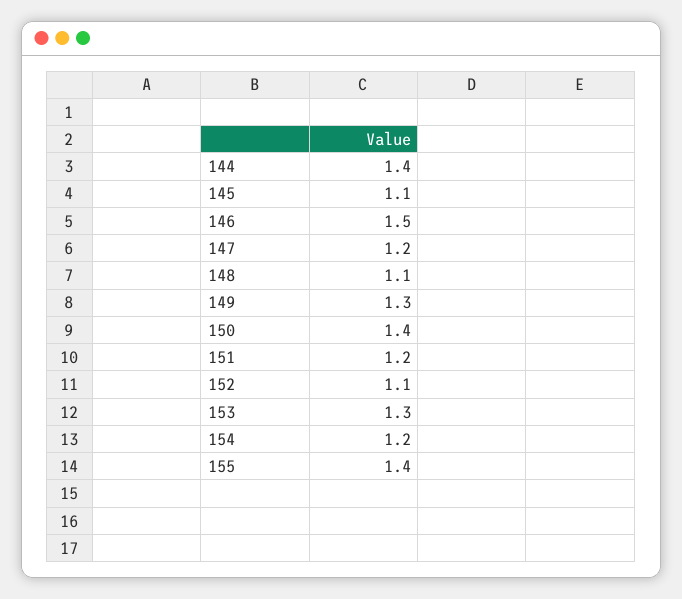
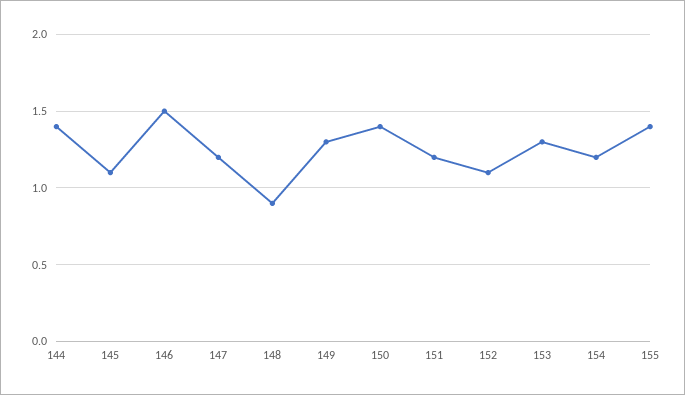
  {
    "144": 1.4,
    "145": 1.1,
    "146": 1.5,
    "147": 1.2,
-   "148": 1.1,
+   "148": 0.9,
    "149": 1.3,
    "150": 1.4,
    "151": 1.2,
    "152": 1.1,
    "153": 1.3,
    "154": 1.2,
    "155": 1.4
  }

